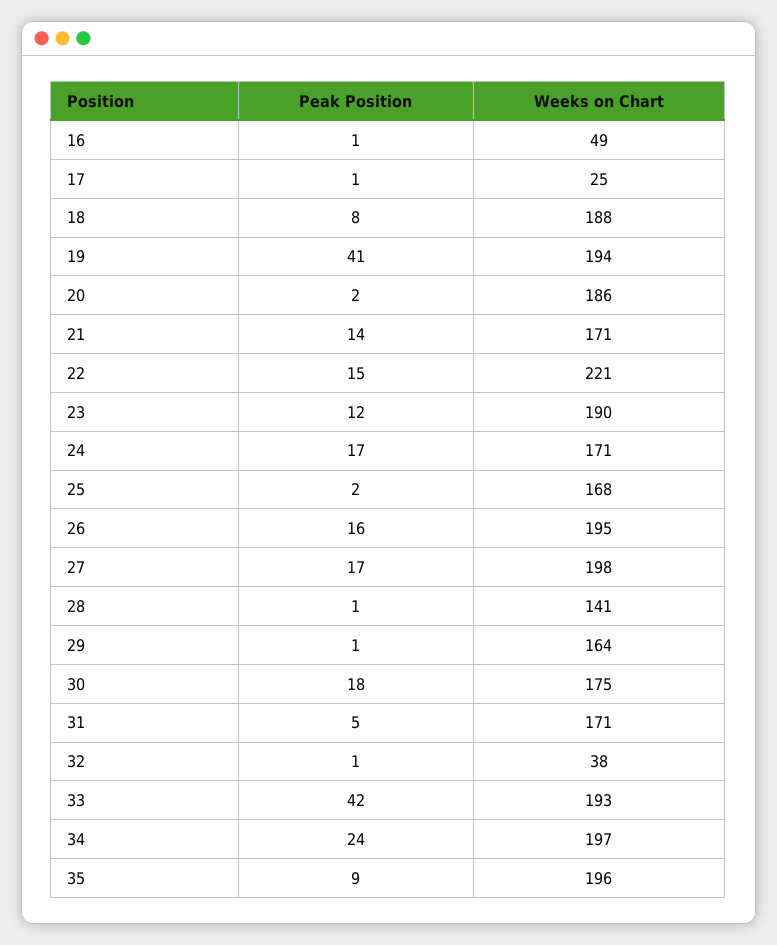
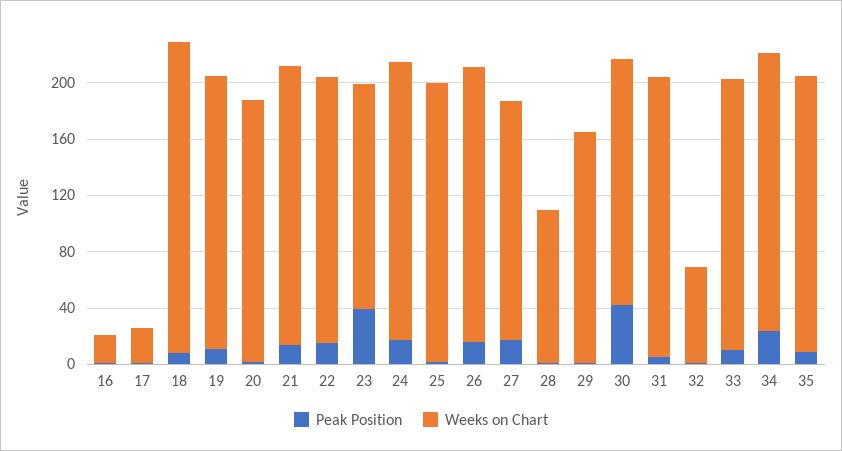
  {
    "Peak Position": {
      "16": 1,
      "17": 1,
      "18": 8,
-     "19": 41,
+     "19": 10,
      "20": 2,
      "21": 14,
      "22": 15,
-     "23": 12,
+     "23": 40,
      "24": 17,
      "25": 2,
      "26": 16,
      "27": 17,
      "28": 1,
      "29": 1,
-     "30": 18,
+     "30": 40,
      "31": 5,
      "32": 1,
-     "33": 42,
+     "33": 10,
      "34": 24,
      "35": 9
    },
    "Weeks on Chart": {
-     "16": 49,
+     "16": 20,
      "17": 25,
-     "18": 188,
+     "18": 220,
      "19": 194,
      "20": 186,
-     "21": 171,
+     "21": 200,
-     "22": 221,
+     "22": 190,
-     "23": 190,
+     "23": 160,
-     "24": 171,
+     "24": 200,
-     "25": 168,
+     "25": 200,
      "26": 195,
-     "27": 198,
+     "27": 170,
-     "28": 141,
+     "28": 110,
      "29": 164,
      "30": 175,
-     "31": 171,
+     "31": 200,
-     "32": 38,
+     "32": 70,
      "33": 193,
      "34": 197,
      "35": 196
    }
  }

